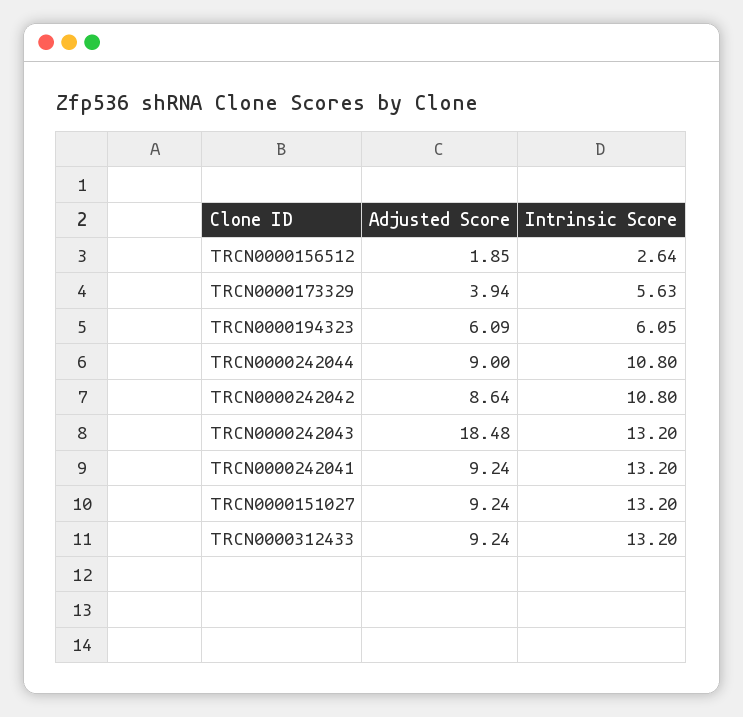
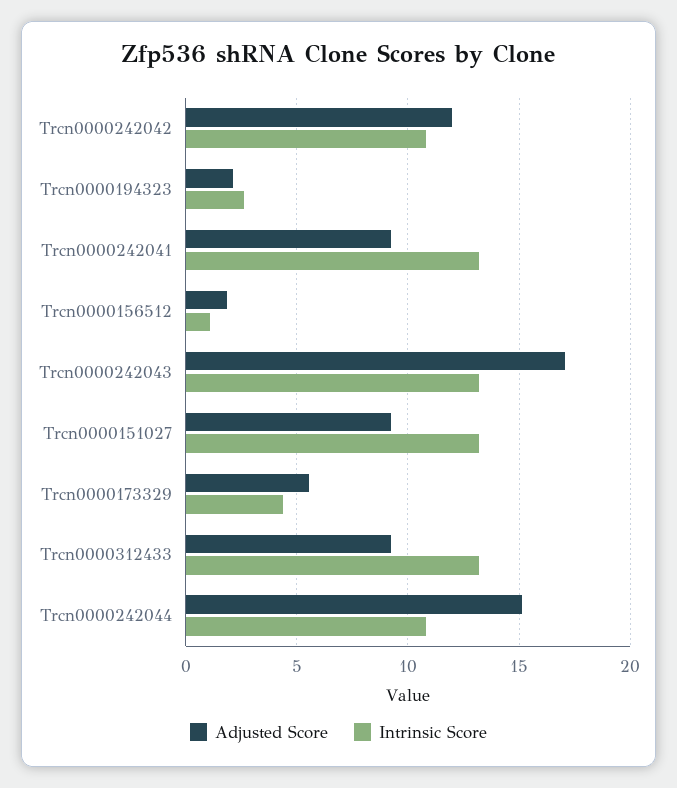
  {
    "Adjusted Score": {
      "TRCN0000156512": 1.85,
-     "TRCN0000173329": 3.94,
+     "TRCN0000173329": 5.5,
-     "TRCN0000194323": 6.09,
+     "TRCN0000194323": 2,
-     "TRCN0000242044": 9,
+     "TRCN0000242044": 15,
-     "TRCN0000242042": 8.64,
+     "TRCN0000242042": 12,
-     "TRCN0000242043": 18.48,
+     "TRCN0000242043": 17,
      "TRCN0000242041": 9.24,
      "TRCN0000151027": 9.24,
      "TRCN0000312433": 9.24
    },
    "Intrinsic Score": {
-     "TRCN0000156512": 2.64,
+     "TRCN0000156512": 1,
-     "TRCN0000173329": 5.63,
+     "TRCN0000173329": 4.5,
-     "TRCN0000194323": 6.05,
+     "TRCN0000194323": 2.5,
      "TRCN0000242044": 10.8,
      "TRCN0000242042": 10.8,
      "TRCN0000242043": 13.2,
      "TRCN0000242041": 13.2,
      "TRCN0000151027": 13.2,
      "TRCN0000312433": 13.2
    }
  }

